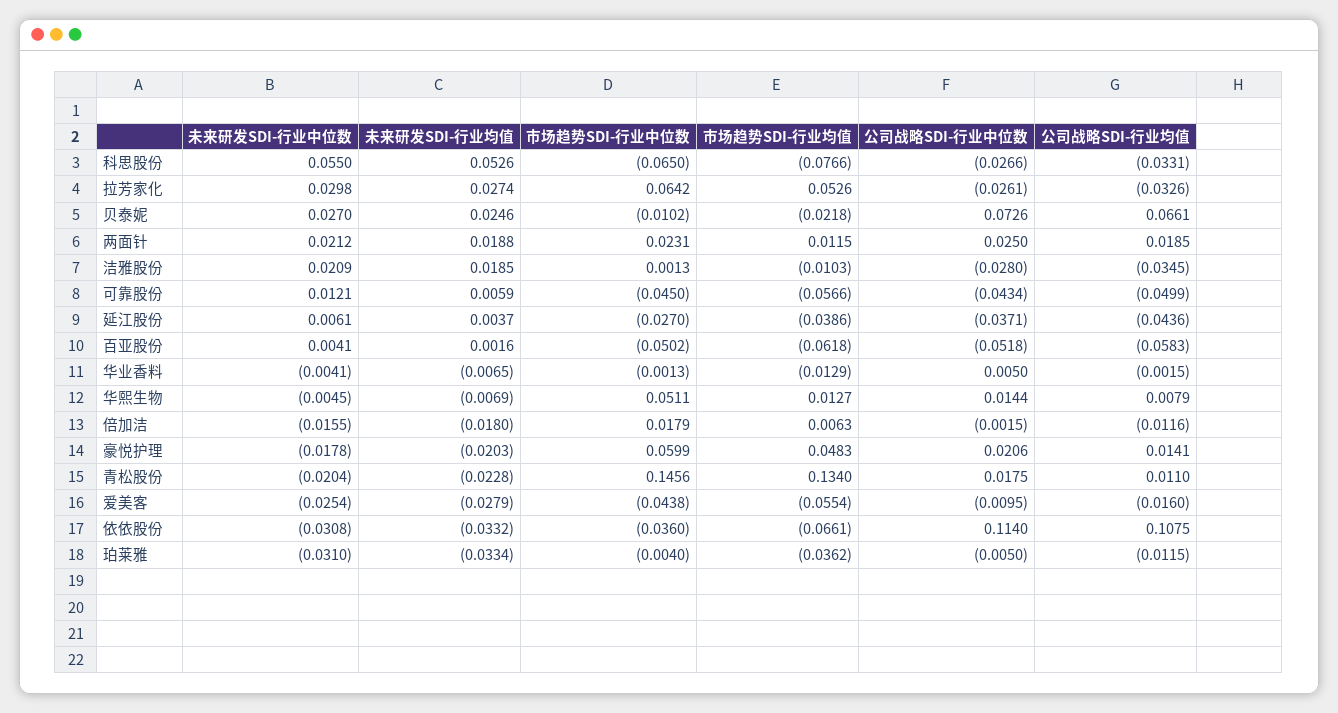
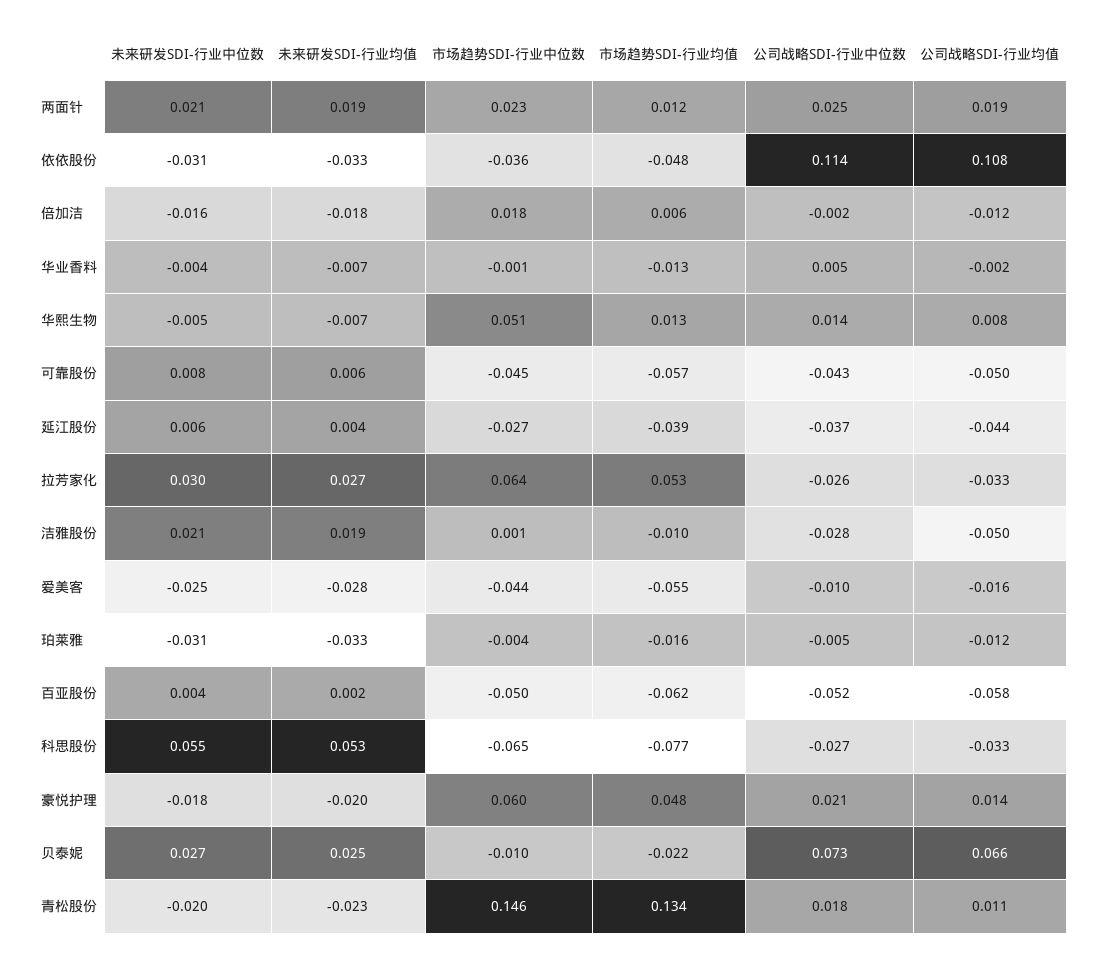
  {
    "未来研发SDI-行业中位数": {
      "科思股份": 0.055,
      "拉芳家化": 0.0298,
      "贝泰妮": 0.027,
      "两面针": 0.0212,
      "洁雅股份": 0.0209,
-     "可靠股份": 0.0121,
+     "可靠股份": 0.008,
      "延江股份": 0.0061,
      "百亚股份": 0.0041,
      "华业香料": -0.0041,
      "华熙生物": -0.0045,
      "倍加洁": -0.0155,
      "豪悦护理": -0.0178,
      "青松股份": -0.0204,
      "爱美客": -0.0254,
      "依依股份": -0.0308,
      "珀莱雅": -0.031
    },
    "未来研发SDI-行业均值": {
      "科思股份": 0.0526,
      "拉芳家化": 0.0274,
      "贝泰妮": 0.0246,
      "两面针": 0.0188,
      "洁雅股份": 0.0185,
      "可靠股份": 0.0059,
      "延江股份": 0.0037,
      "百亚股份": 0.0016,
      "华业香料": -0.0065,
      "华熙生物": -0.0069,
      "倍加洁": -0.018,
      "豪悦护理": -0.0203,
      "青松股份": -0.0228,
      "爱美客": -0.0279,
      "依依股份": -0.0332,
      "珀莱雅": -0.0334
    },
    "市场趋势SDI-行业中位数": {
      "科思股份": -0.065,
      "拉芳家化": 0.0642,
      "贝泰妮": -0.0102,
      "两面针": 0.0231,
      "洁雅股份": 0.0013,
      "可靠股份": -0.045,
      "延江股份": -0.027,
      "百亚股份": -0.0502,
      "华业香料": -0.0013,
      "华熙生物": 0.0511,
      "倍加洁": 0.0179,
      "豪悦护理": 0.0599,
      "青松股份": 0.1456,
      "爱美客": -0.0438,
      "依依股份": -0.036,
      "珀莱雅": -0.004
    },
    "市场趋势SDI-行业均值": {
      "科思股份": -0.0766,
      "拉芳家化": 0.0526,
      "贝泰妮": -0.0218,
      "两面针": 0.0115,
      "洁雅股份": -0.0103,
      "可靠股份": -0.0566,
      "延江股份": -0.0386,
      "百亚股份": -0.0618,
      "华业香料": -0.0129,
      "华熙生物": 0.0127,
      "倍加洁": 0.0063,
      "豪悦护理": 0.0483,
      "青松股份": 0.134,
      "爱美客": -0.0554,
-     "依依股份": -0.0661,
+     "依依股份": -0.048,
-     "珀莱雅": -0.0362
+     "珀莱雅": -0.016
    },
    "公司战略SDI-行业中位数": {
      "科思股份": -0.0266,
      "拉芳家化": -0.0261,
      "贝泰妮": 0.0726,
      "两面针": 0.025,
      "洁雅股份": -0.028,
      "可靠股份": -0.0434,
      "延江股份": -0.0371,
      "百亚股份": -0.0518,
      "华业香料": 0.005,
      "华熙生物": 0.0144,
      "倍加洁": -0.0015,
      "豪悦护理": 0.0206,
      "青松股份": 0.0175,
      "爱美客": -0.0095,
      "依依股份": 0.114,
      "珀莱雅": -0.005
    },
    "公司战略SDI-行业均值": {
      "科思股份": -0.0331,
      "拉芳家化": -0.0326,
      "贝泰妮": 0.0661,
      "两面针": 0.0185,
-     "洁雅股份": -0.0345,
+     "洁雅股份": -0.05,
      "可靠股份": -0.0499,
      "延江股份": -0.0436,
      "百亚股份": -0.0583,
      "华业香料": -0.0015,
      "华熙生物": 0.0079,
      "倍加洁": -0.0116,
      "豪悦护理": 0.0141,
      "青松股份": 0.011,
      "爱美客": -0.016,
      "依依股份": 0.1075,
      "珀莱雅": -0.0115
    }
  }

